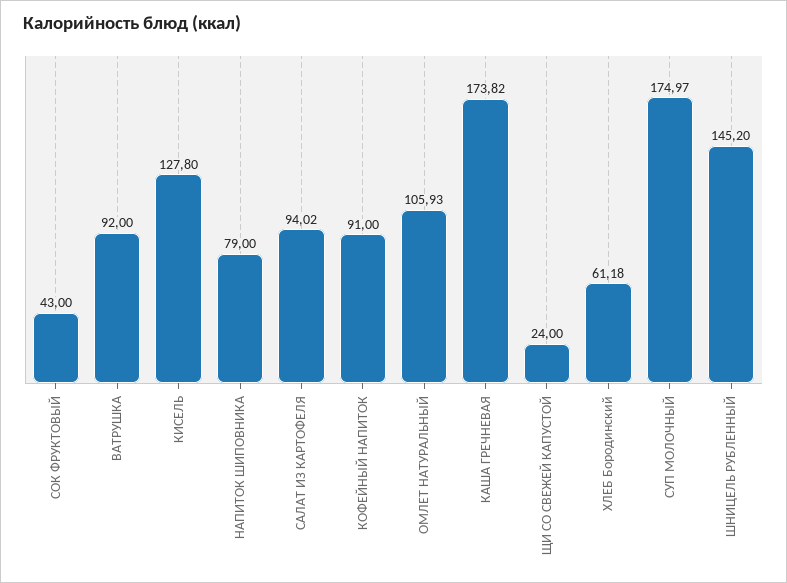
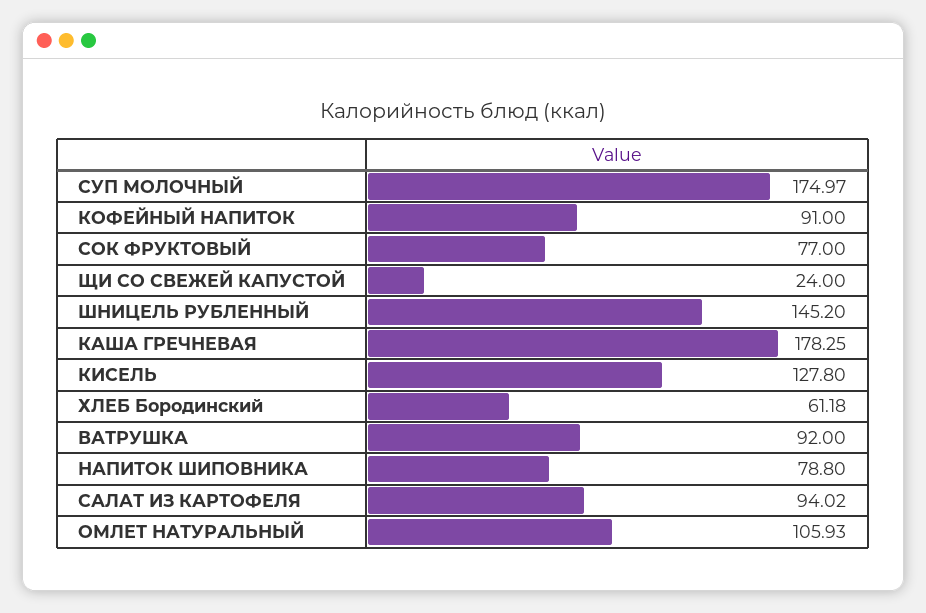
  {
-   "СОК ФРУКТОВЫЙ": 43,
+   "СОК ФРУКТОВЫЙ": 77,
    "ВАТРУШКА": 92,
    "КИСЕЛЬ": 127.8,
-   "НАПИТОК ШИПОВНИКА": 79,
+   "НАПИТОК ШИПОВНИКА": 78.8,
    "САЛАТ ИЗ КАРТОФЕЛЯ": 94.02,
    "КОФЕЙНЫЙ НАПИТОК": 91,
    "ОМЛЕТ НАТУРАЛЬНЫЙ": 105.93,
-   "КАША ГРЕЧНЕВАЯ": 173.82,
+   "КАША ГРЕЧНЕВАЯ": 178.25,
    "ЩИ СО СВЕЖЕЙ КАПУСТОЙ": 24,
    "ХЛЕБ Бородинский": 61.18,
    "СУП МОЛОЧНЫЙ": 174.97,
    "ШНИЦЕЛЬ РУБЛЕННЫЙ": 145.2
  }

